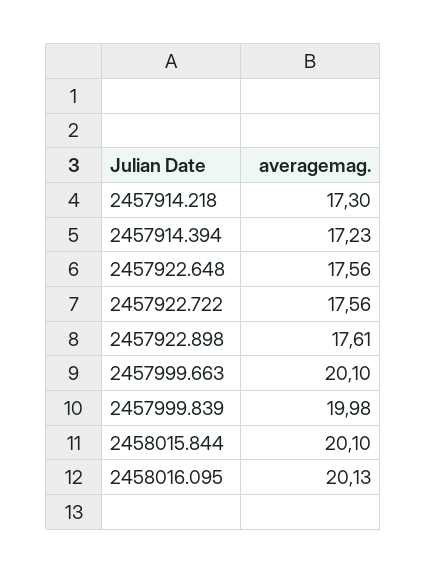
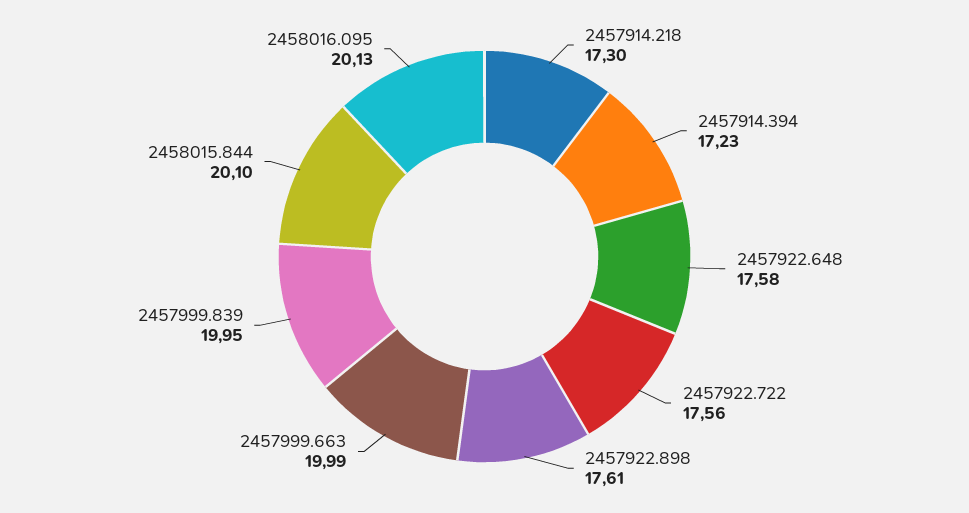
  {
    "2457914.218": 17.3,
    "2457914.394": 17.23,
-   "2457922.648": 17.56,
+   "2457922.648": 17.58,
    "2457922.722": 17.56,
    "2457922.898": 17.61,
-   "2457999.663": 20.1,
+   "2457999.663": 19.99,
-   "2457999.839": 19.98,
+   "2457999.839": 19.95,
    "2458015.844": 20.1,
    "2458016.095": 20.13
  }

